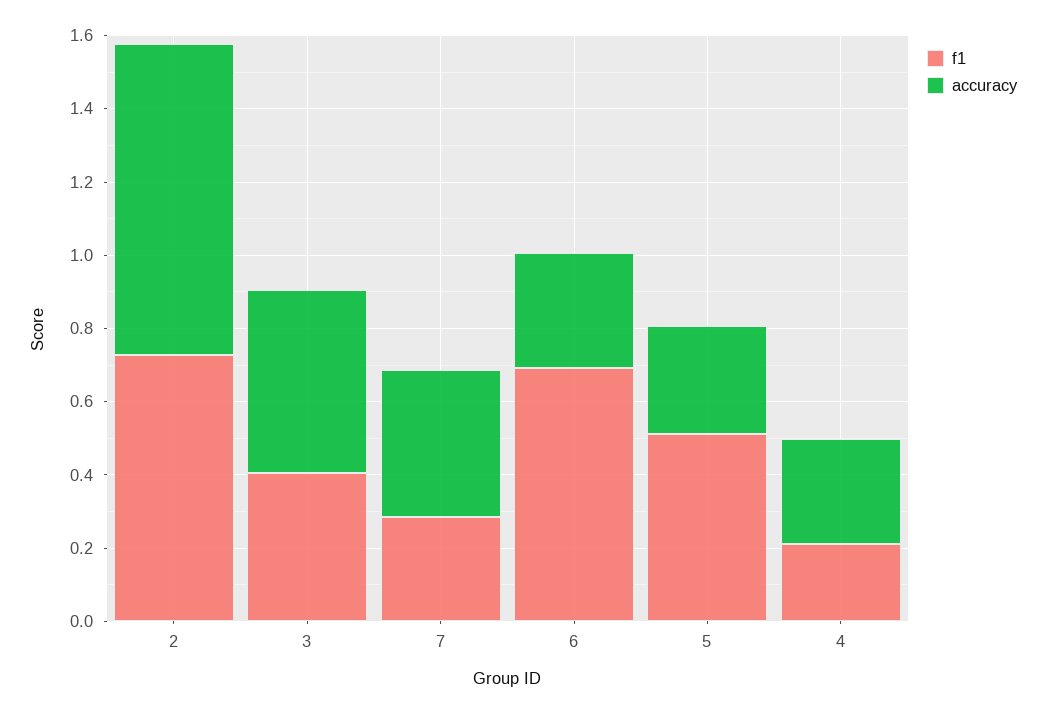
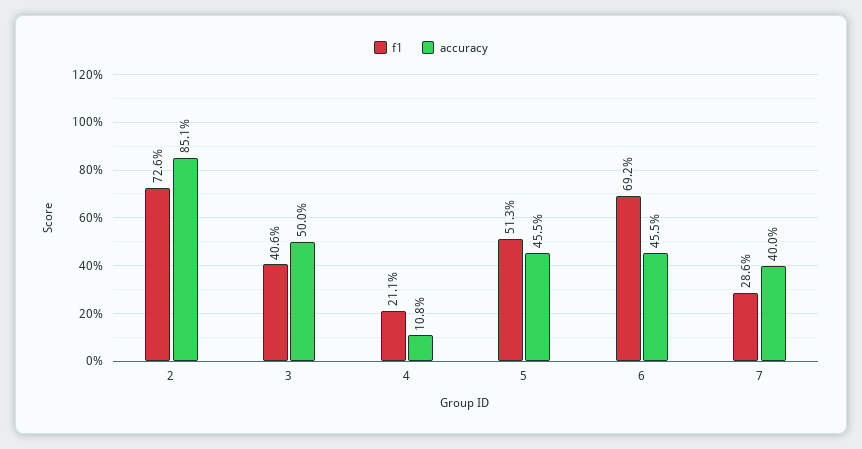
  {
    "f1": {
      "2": 0.726,
      "3": 0.406,
      "7": 0.286,
      "6": 0.692,
      "5": 0.513,
      "4": 0.211
    },
    "accuracy": {
      "2": 0.851,
      "3": 0.5,
      "7": 0.4,
-     "6": 0.3,
+     "6": 0.455,
-     "5": 0.3,
+     "5": 0.455,
-     "4": 0.3
+     "4": 0.108
    }
  }

